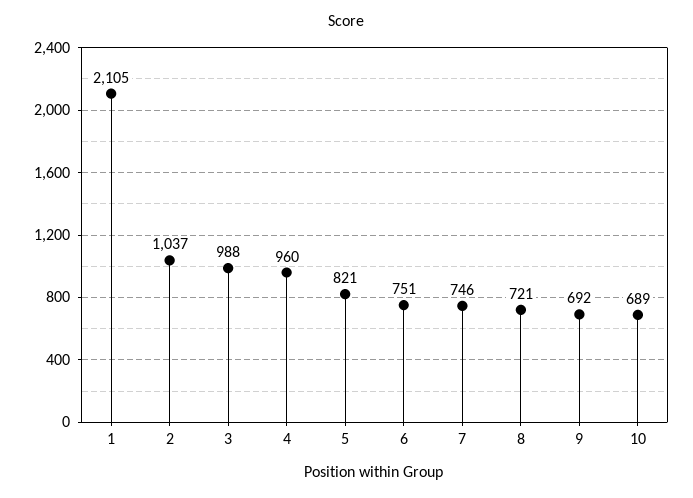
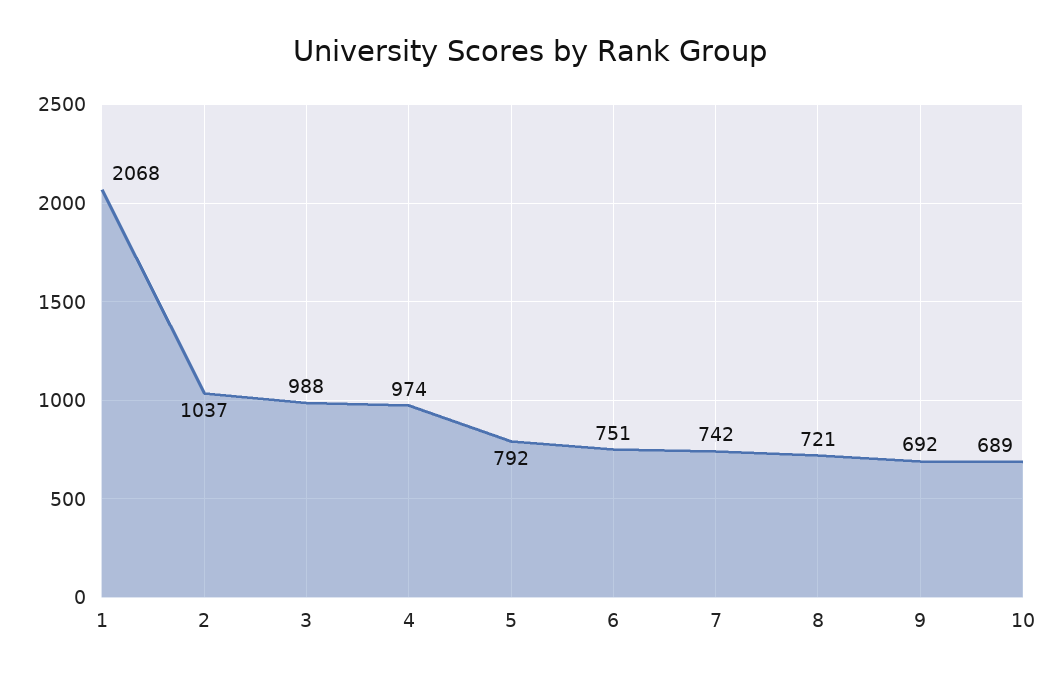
  {
-   "1": 2105,
+   "1": 2068,
    "2": 1037,
    "3": 988,
-   "4": 960,
+   "4": 974,
-   "5": 821,
+   "5": 792,
    "6": 751,
-   "7": 746,
+   "7": 742,
    "8": 721,
    "9": 692,
    "10": 689
  }

